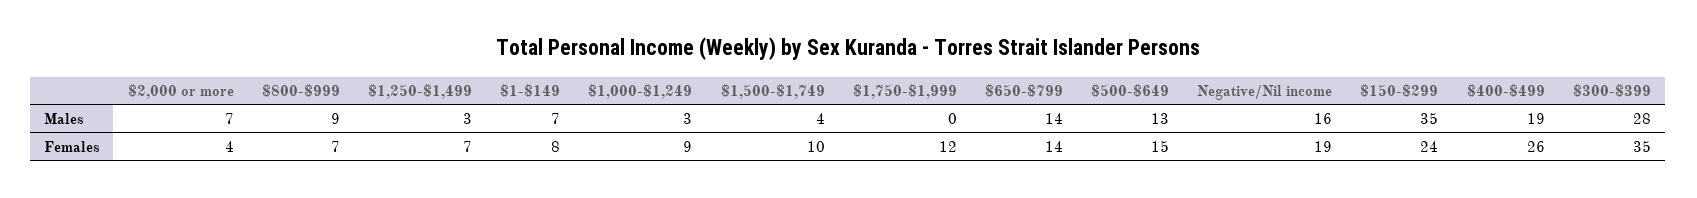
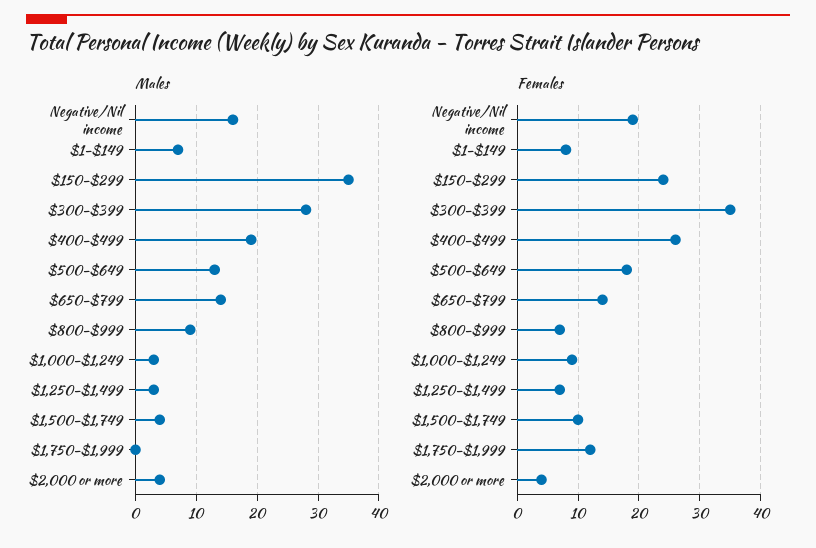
  {
    "Males": {
-     "$2,000 or more": 7,
+     "$2,000 or more": 4,
      "$800-$999": 9,
      "$1,250-$1,499": 3,
      "$1-$149": 7,
      "$1,000-$1,249": 3,
      "$1,500-$1,749": 4,
      "$1,750-$1,999": 0,
      "$650-$799": 14,
      "$500-$649": 13,
      "Negative/Nil income": 16,
      "$150-$299": 35,
      "$400-$499": 19,
      "$300-$399": 28
    },
    "Females": {
      "$2,000 or more": 4,
      "$800-$999": 7,
      "$1,250-$1,499": 7,
      "$1-$149": 8,
      "$1,000-$1,249": 9,
      "$1,500-$1,749": 10,
      "$1,750-$1,999": 12,
      "$650-$799": 14,
-     "$500-$649": 15,
+     "$500-$649": 18,
      "Negative/Nil income": 19,
      "$150-$299": 24,
      "$400-$499": 26,
      "$300-$399": 35
    }
  }

